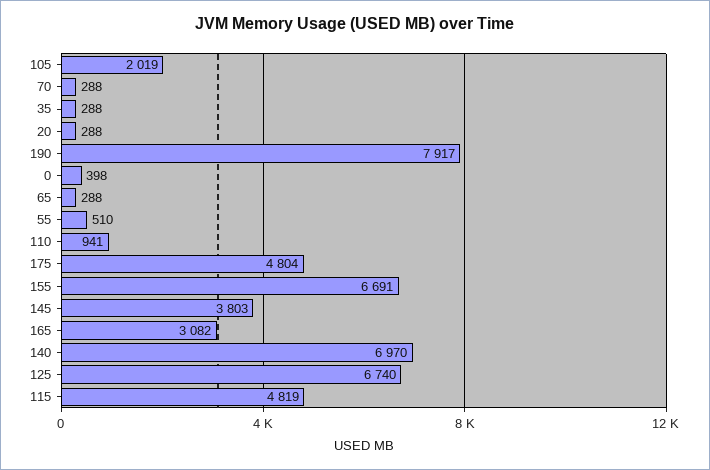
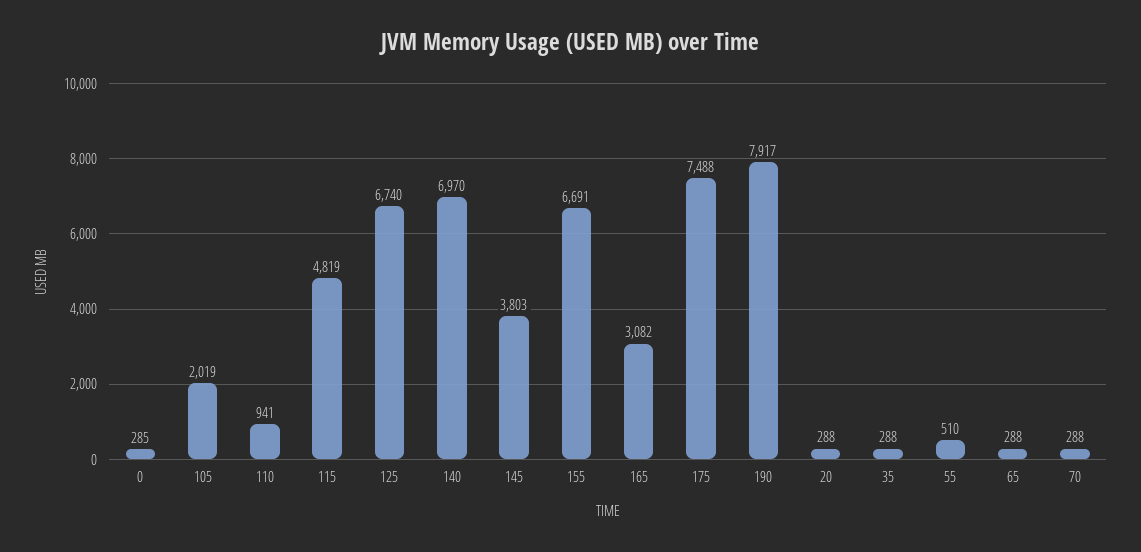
  {
    "105": 2019,
    "70": 288,
    "35": 288,
    "20": 288,
    "190": 7917,
-   "0": 398,
+   "0": 285,
    "65": 288,
    "55": 510,
    "110": 941,
-   "175": 4804,
+   "175": 7488,
    "155": 6691,
    "145": 3803,
    "165": 3082,
    "140": 6970,
    "125": 6740,
    "115": 4819
  }

